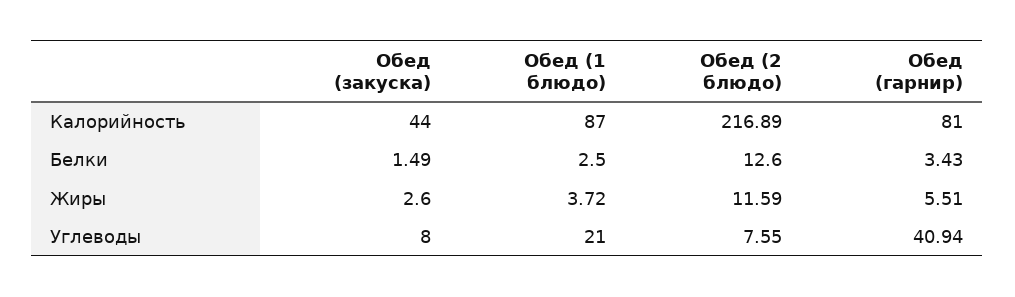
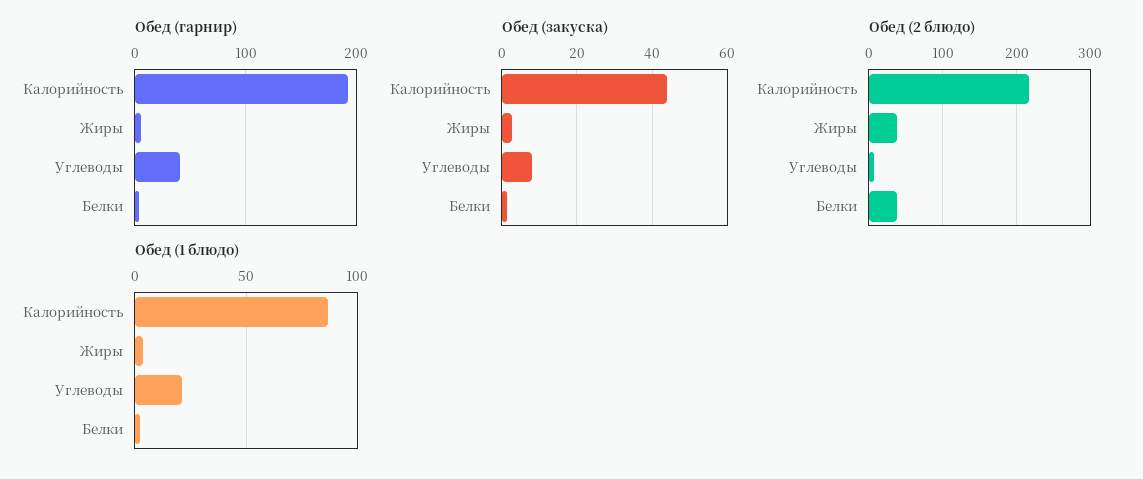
  {
    "Обед (закуска)": {
      "Калорийность": 44,
      "Белки": 1.49,
      "Жиры": 2.6,
      "Углеводы": 8
    },
    "Обед (1 блюдо)": {
      "Калорийность": 87,
      "Белки": 2.5,
      "Жиры": 3.72,
      "Углеводы": 21
    },
    "Обед (2 блюдо)": {
      "Калорийность": 216.89,
-     "Белки": 12.6,
+     "Белки": 40,
-     "Жиры": 11.59,
+     "Жиры": 40,
      "Углеводы": 7.55
    },
    "Обед (гарнир)": {
-     "Калорийность": 81,
+     "Калорийность": 190,
      "Белки": 3.43,
      "Жиры": 5.51,
      "Углеводы": 40.94
    }
  }

